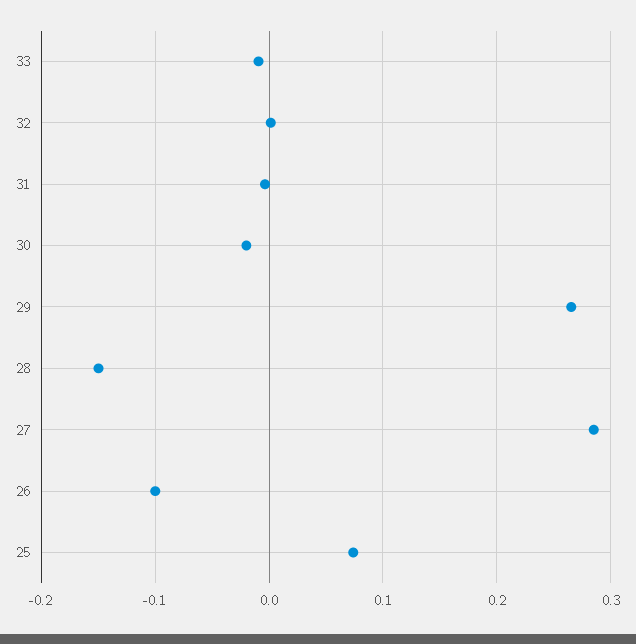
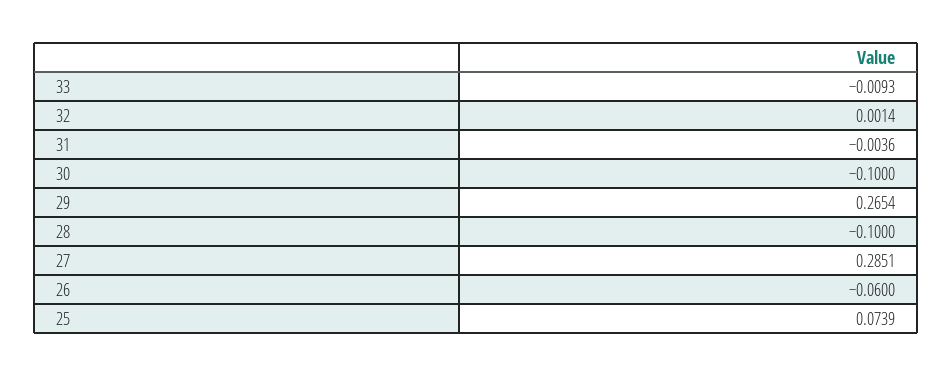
  {
    "33": -0.0093,
    "32": 0.0014,
    "31": -0.0036,
-   "30": -0.02,
+   "30": -0.1,
    "29": 0.2654,
-   "28": -0.15,
+   "28": -0.1,
    "27": 0.2851,
-   "26": -0.1,
+   "26": -0.06,
    "25": 0.0739
  }

